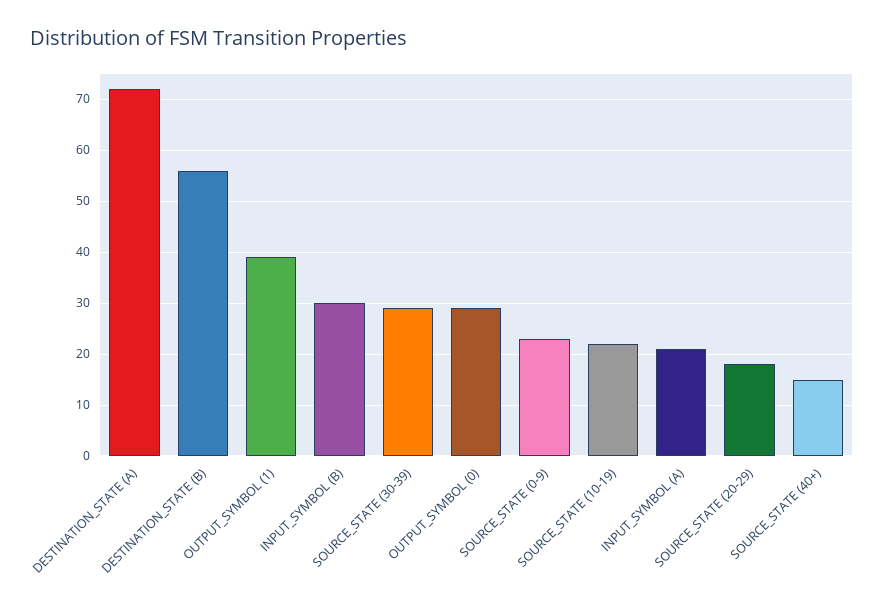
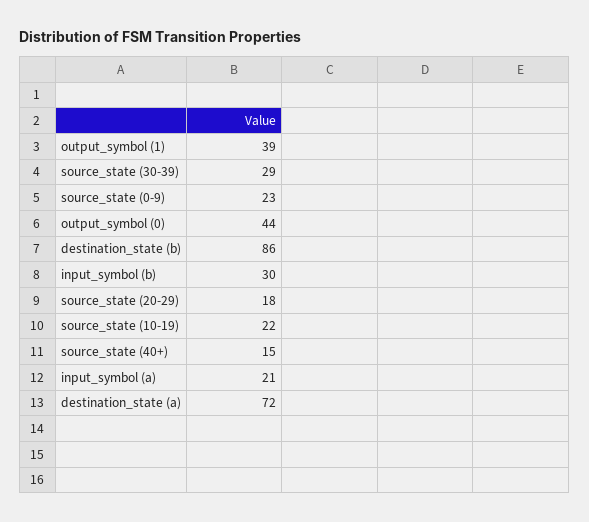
  {
    "DESTINATION_STATE (A)": 72,
-   "DESTINATION_STATE (B)": 55,
+   "DESTINATION_STATE (B)": 86,
    "OUTPUT_SYMBOL (1)": 39,
    "INPUT_SYMBOL (B)": 30,
    "SOURCE_STATE (30-39)": 29,
-   "OUTPUT_SYMBOL (0)": 30,
+   "OUTPUT_SYMBOL (0)": 44,
    "SOURCE_STATE (0-9)": 23,
    "SOURCE_STATE (10-19)": 22,
    "INPUT_SYMBOL (A)": 21,
    "SOURCE_STATE (20-29)": 18,
    "SOURCE_STATE (40+)": 15
  }

